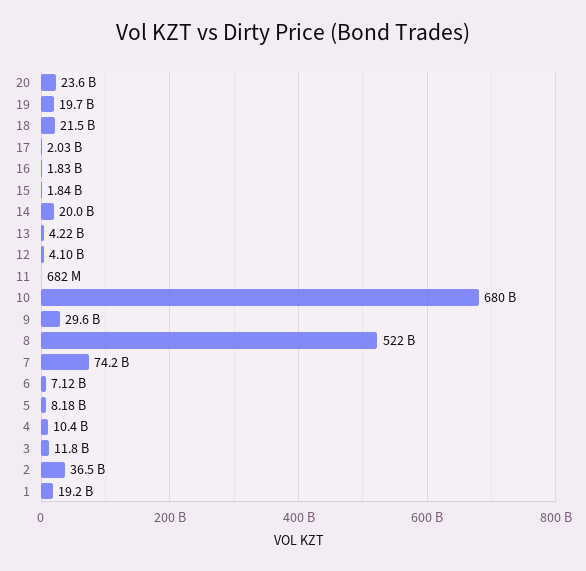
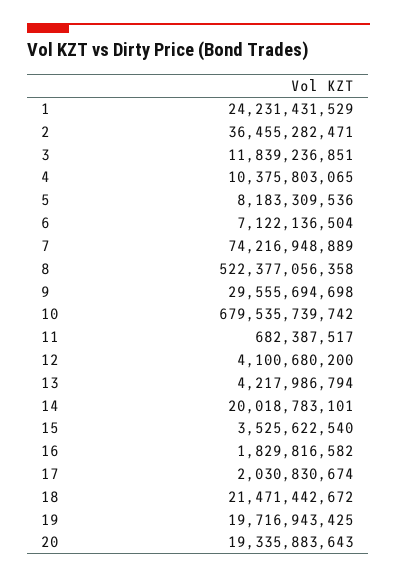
  {
-   "20": 23600000000,
+   "20": 19335883643,
    "19": 19716943425,
    "18": 21471442672,
    "17": 2030830674,
    "16": 1829816582,
-   "15": 1840000000,
+   "15": 3525622540,
    "14": 20018783101,
    "13": 4217986794,
    "12": 4100680200,
    "11": 682387517,
    "10": 679535739742,
    "9": 29555694698,
    "8": 522377056358,
    "7": 74216948889,
    "6": 7122136504,
    "5": 8183309536,
    "4": 10375803065,
    "3": 11839236851,
    "2": 36455282471,
-   "1": 19200000000
+   "1": 24231431529
  }

